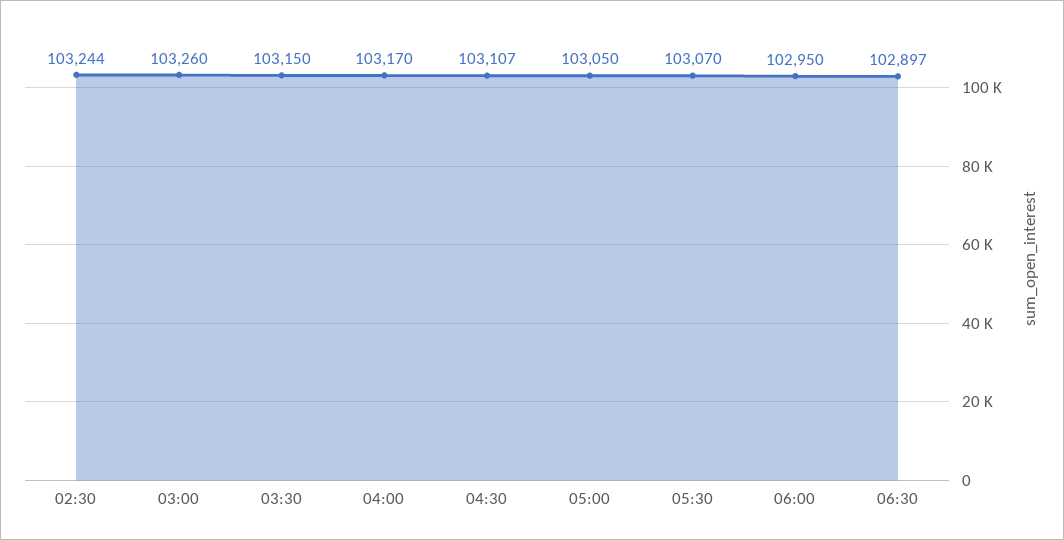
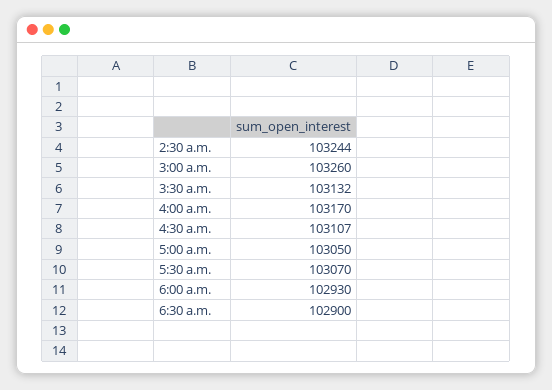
  {
    "02:30": 103244,
    "03:00": 103260,
-   "03:30": 103150,
+   "03:30": 103132,
    "04:00": 103170,
    "04:30": 103107,
    "05:00": 103050,
    "05:30": 103070,
-   "06:00": 102950,
+   "06:00": 102930,
-   "06:30": 102897
+   "06:30": 102900
  }

